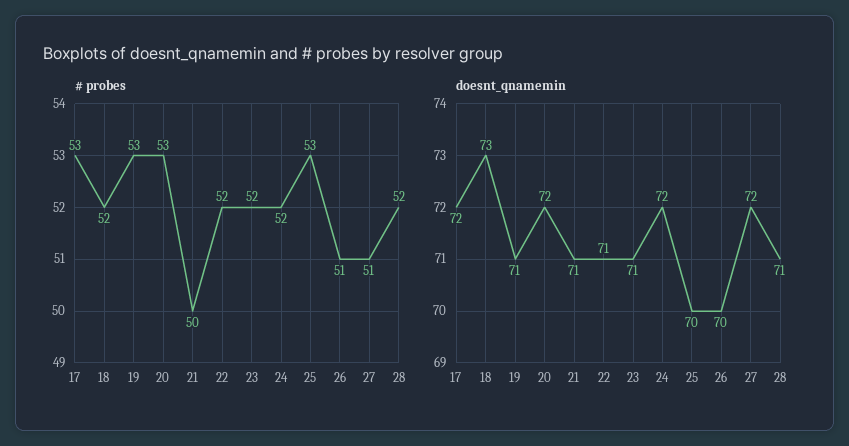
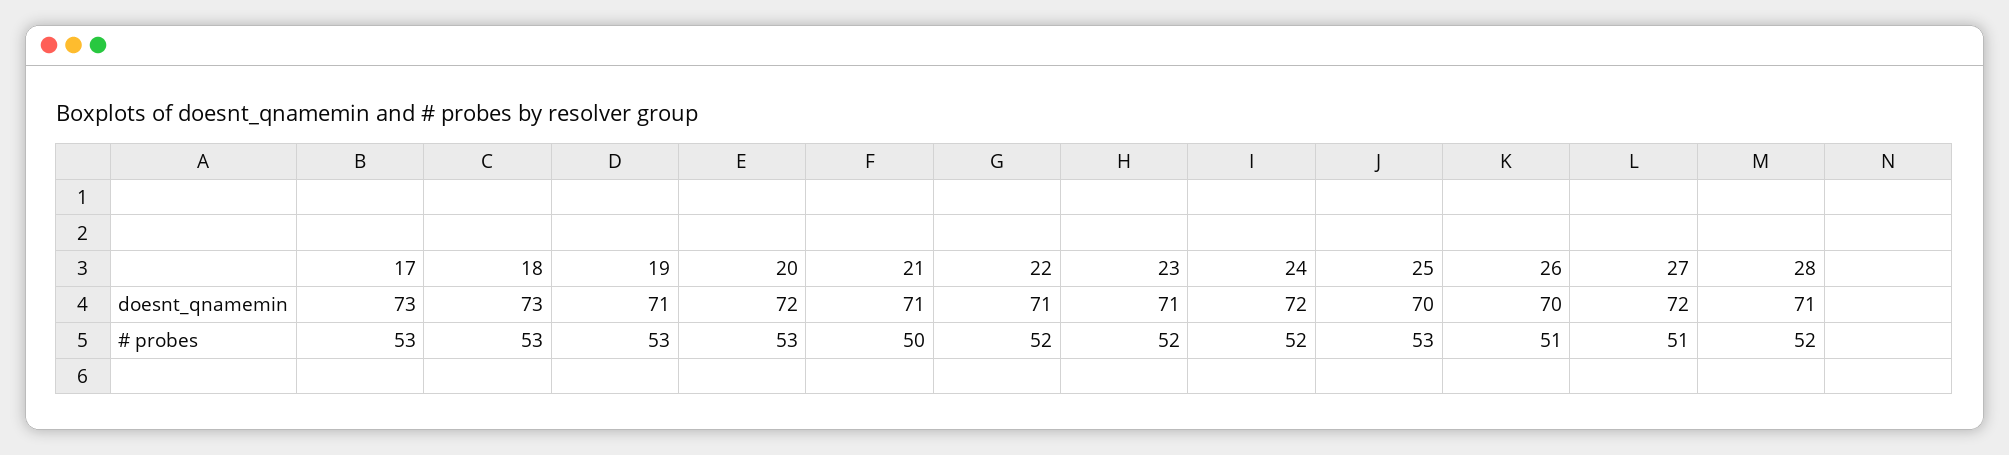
  {
    "# probes": {
      "17": 53,
-     "18": 52,
+     "18": 53,
      "19": 53,
      "20": 53,
      "21": 50,
      "22": 52,
      "23": 52,
      "24": 52,
      "25": 53,
      "26": 51,
      "27": 51,
      "28": 52
    },
    "doesnt_qnamemin": {
-     "17": 72,
+     "17": 73,
      "18": 73,
      "19": 71,
      "20": 72,
      "21": 71,
      "22": 71,
      "23": 71,
      "24": 72,
      "25": 70,
      "26": 70,
      "27": 72,
      "28": 71
    }
  }

